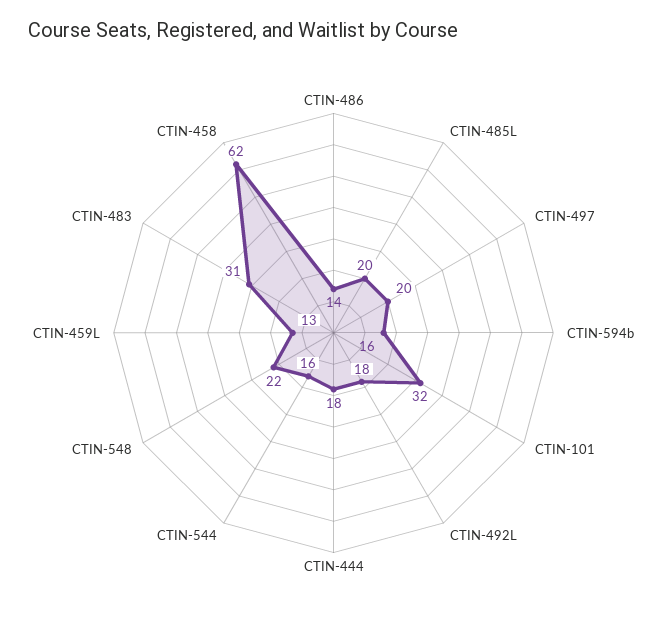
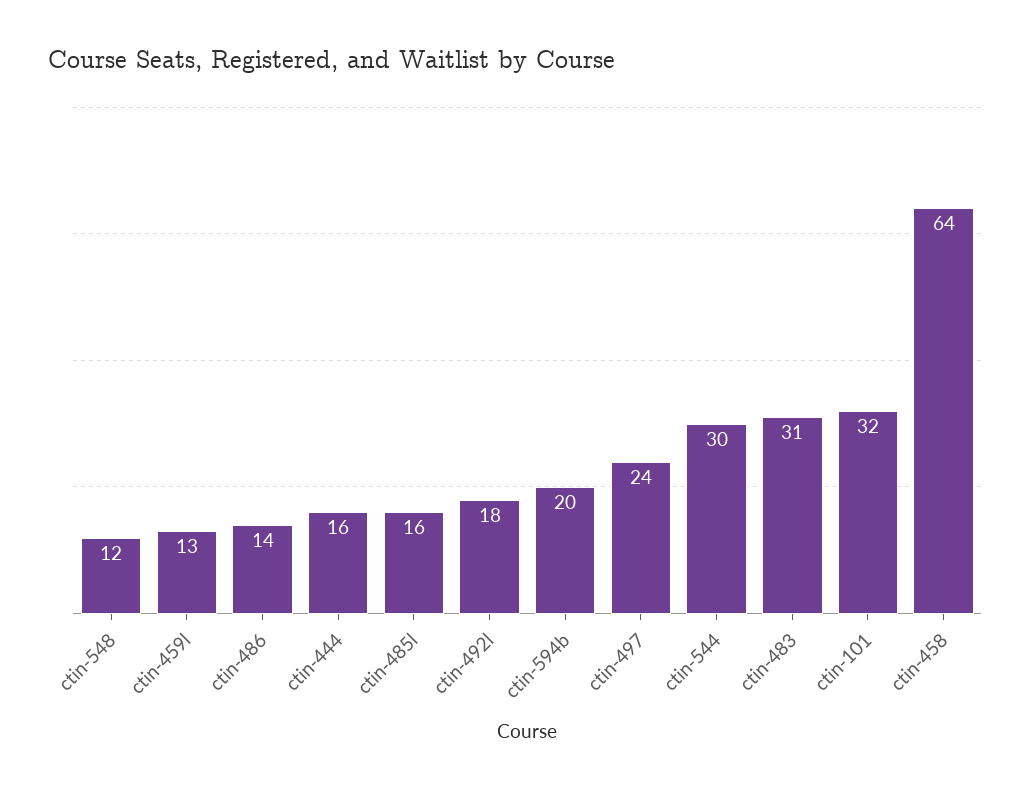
  {
    "CTIN-486": 14,
-   "CTIN-485L": 20,
+   "CTIN-485L": 16,
-   "CTIN-497": 20,
+   "CTIN-497": 24,
-   "CTIN-594b": 16,
+   "CTIN-594b": 20,
    "CTIN-101": 32,
    "CTIN-492L": 18,
-   "CTIN-444": 18,
+   "CTIN-444": 16,
-   "CTIN-544": 16,
+   "CTIN-544": 30,
-   "CTIN-548": 22,
+   "CTIN-548": 12,
    "CTIN-459L": 13,
    "CTIN-483": 31,
-   "CTIN-458": 62
+   "CTIN-458": 64
  }

